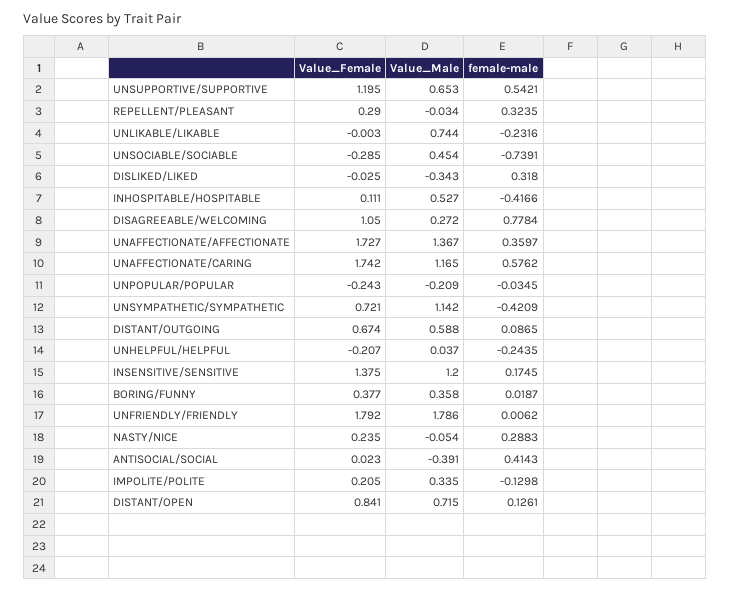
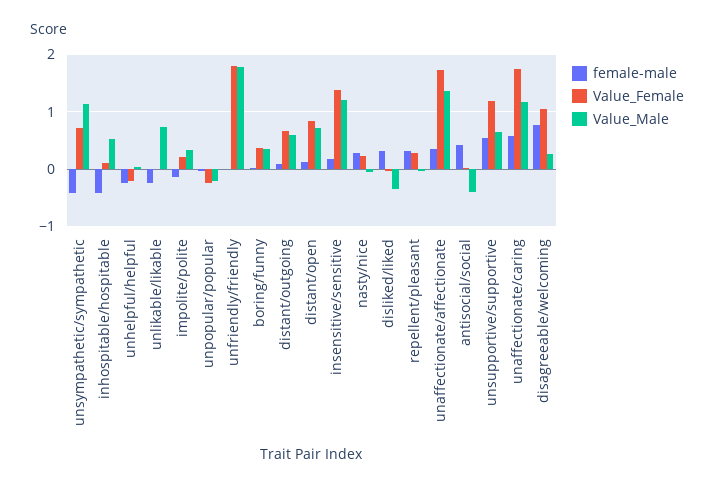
  {
    "Value_Female": {
      "UNSUPPORTIVE/SUPPORTIVE": 1.195,
      "REPELLENT/PLEASANT": 0.29,
      "UNLIKABLE/LIKABLE": -0.003,
-     "UNSOCIABLE/SOCIABLE": -0.285,
      "DISLIKED/LIKED": -0.025,
      "INHOSPITABLE/HOSPITABLE": 0.111,
      "DISAGREEABLE/WELCOMING": 1.05,
      "UNAFFECTIONATE/AFFECTIONATE": 1.727,
      "UNAFFECTIONATE/CARING": 1.742,
      "UNPOPULAR/POPULAR": -0.243,
      "UNSYMPATHETIC/SYMPATHETIC": 0.721,
      "DISTANT/OUTGOING": 0.674,
      "UNHELPFUL/HELPFUL": -0.207,
      "INSENSITIVE/SENSITIVE": 1.375,
      "BORING/FUNNY": 0.377,
      "UNFRIENDLY/FRIENDLY": 1.792,
      "NASTY/NICE": 0.235,
      "ANTISOCIAL/SOCIAL": 0.023,
      "IMPOLITE/POLITE": 0.205,
      "DISTANT/OPEN": 0.841
    },
    "Value_Male": {
      "UNSUPPORTIVE/SUPPORTIVE": 0.653,
      "REPELLENT/PLEASANT": -0.034,
      "UNLIKABLE/LIKABLE": 0.744,
-     "UNSOCIABLE/SOCIABLE": 0.454,
      "DISLIKED/LIKED": -0.343,
      "INHOSPITABLE/HOSPITABLE": 0.527,
      "DISAGREEABLE/WELCOMING": 0.272,
      "UNAFFECTIONATE/AFFECTIONATE": 1.367,
      "UNAFFECTIONATE/CARING": 1.165,
      "UNPOPULAR/POPULAR": -0.209,
      "UNSYMPATHETIC/SYMPATHETIC": 1.142,
      "DISTANT/OUTGOING": 0.588,
      "UNHELPFUL/HELPFUL": 0.037,
      "INSENSITIVE/SENSITIVE": 1.2,
      "BORING/FUNNY": 0.358,
      "UNFRIENDLY/FRIENDLY": 1.786,
      "NASTY/NICE": -0.054,
      "ANTISOCIAL/SOCIAL": -0.391,
      "IMPOLITE/POLITE": 0.335,
      "DISTANT/OPEN": 0.715
    },
    "female-male": {
      "UNSUPPORTIVE/SUPPORTIVE": 0.5421,
      "REPELLENT/PLEASANT": 0.3235,
      "UNLIKABLE/LIKABLE": -0.2316,
-     "UNSOCIABLE/SOCIABLE": -0.7391,
      "DISLIKED/LIKED": 0.318,
      "INHOSPITABLE/HOSPITABLE": -0.4166,
      "DISAGREEABLE/WELCOMING": 0.7784,
      "UNAFFECTIONATE/AFFECTIONATE": 0.3597,
      "UNAFFECTIONATE/CARING": 0.5762,
      "UNPOPULAR/POPULAR": -0.0345,
      "UNSYMPATHETIC/SYMPATHETIC": -0.4209,
      "DISTANT/OUTGOING": 0.0865,
      "UNHELPFUL/HELPFUL": -0.2435,
      "INSENSITIVE/SENSITIVE": 0.1745,
      "BORING/FUNNY": 0.0187,
      "UNFRIENDLY/FRIENDLY": 0.0062,
      "NASTY/NICE": 0.2883,
      "ANTISOCIAL/SOCIAL": 0.4143,
      "IMPOLITE/POLITE": -0.1298,
      "DISTANT/OPEN": 0.1261
    }
  }

